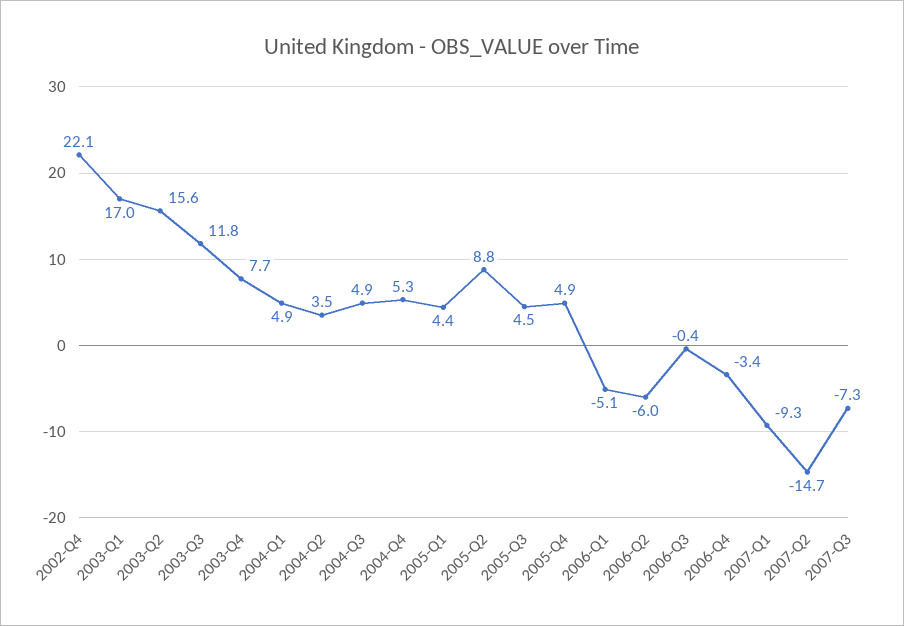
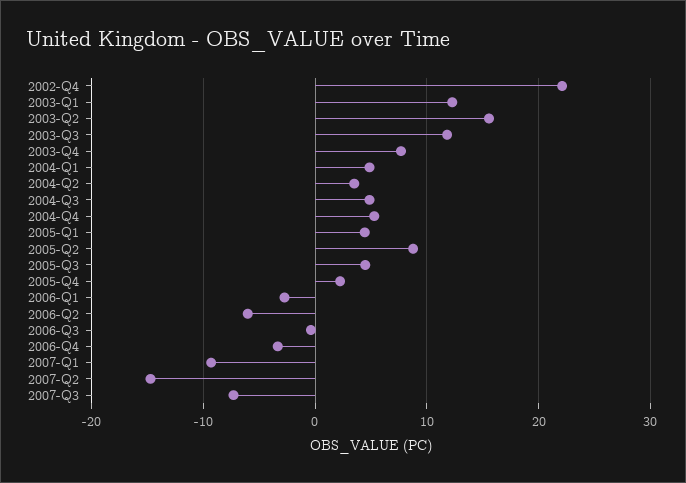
  {
    "2002-Q4": 22.1,
-   "2003-Q1": 17,
+   "2003-Q1": 12,
    "2003-Q2": 15.6,
    "2003-Q3": 11.8,
    "2003-Q4": 7.7,
    "2004-Q1": 4.9,
    "2004-Q2": 3.5,
    "2004-Q3": 4.9,
    "2004-Q4": 5.3,
    "2005-Q1": 4.4,
    "2005-Q2": 8.8,
    "2005-Q3": 4.5,
-   "2005-Q4": 4.9,
+   "2005-Q4": 2,
-   "2006-Q1": -5.1,
+   "2006-Q1": -3,
    "2006-Q2": -6,
    "2006-Q3": -0.4,
    "2006-Q4": -3.4,
    "2007-Q1": -9.3,
    "2007-Q2": -14.7,
    "2007-Q3": -7.3
  }

